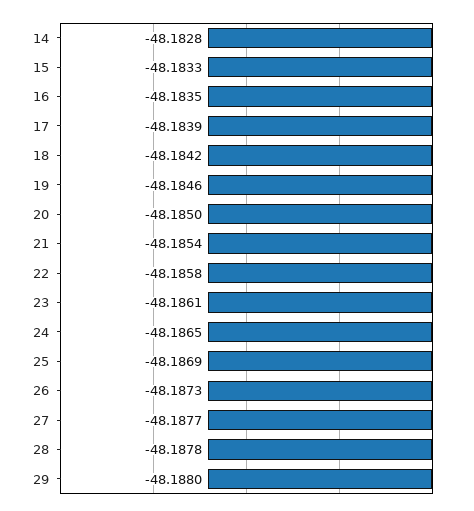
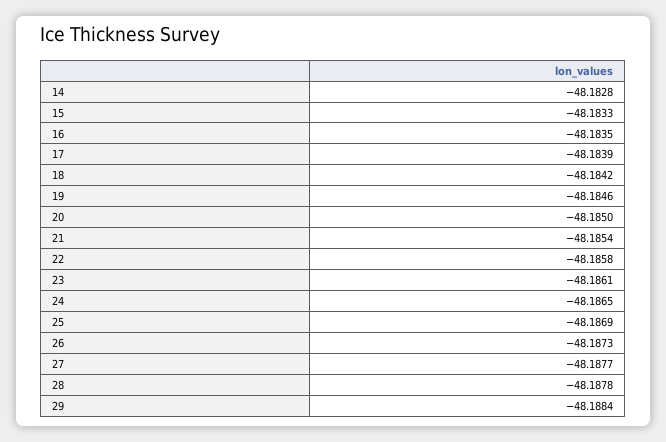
  {
    "14": -48.1828,
    "15": -48.1833,
    "16": -48.1835,
    "17": -48.1839,
    "18": -48.1842,
    "19": -48.1846,
    "20": -48.185,
    "21": -48.1854,
    "22": -48.1858,
    "23": -48.1861,
    "24": -48.1865,
    "25": -48.1869,
    "26": -48.1873,
    "27": -48.1877,
    "28": -48.1878,
-   "29": -48.188
+   "29": -48.1884
  }

